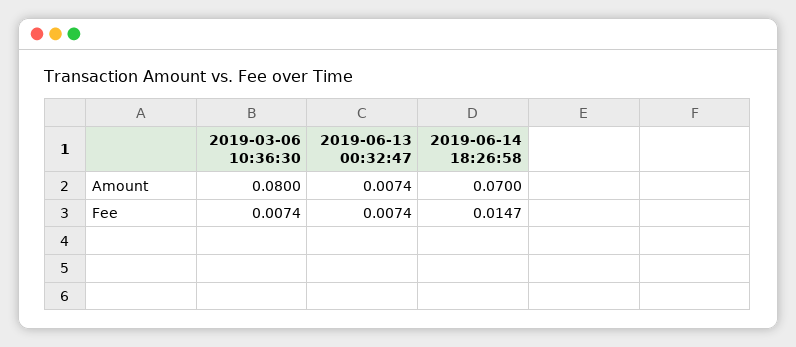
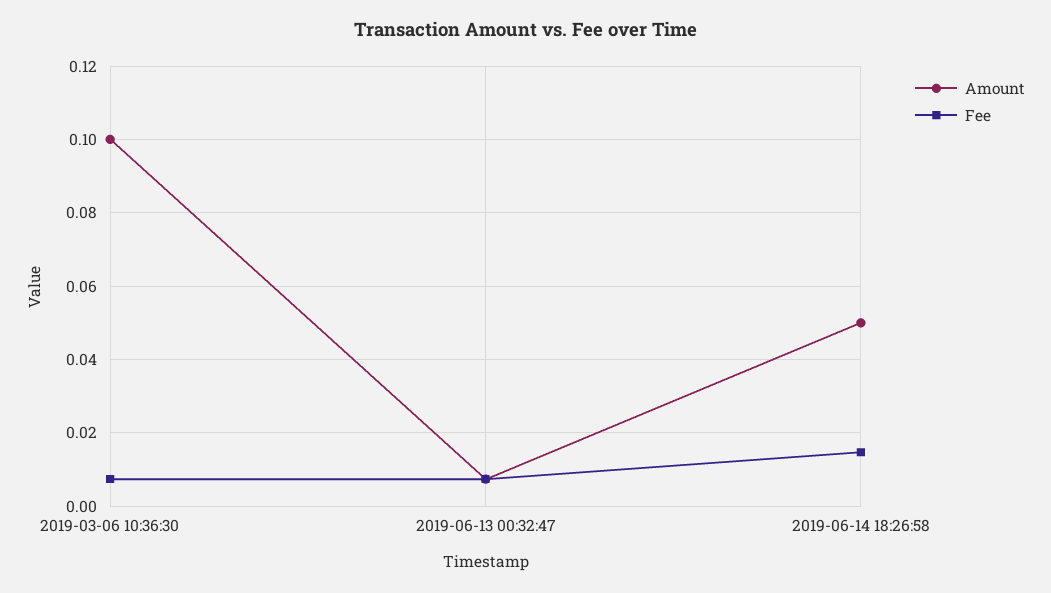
  {
    "Amount": {
-     "2019-03-06 10:36:30": 0.08,
+     "2019-03-06 10:36:30": 0.1,
      "2019-06-13 00:32:47": 0.0074,
-     "2019-06-14 18:26:58": 0.07
+     "2019-06-14 18:26:58": 0.05
    },
    "Fee": {
      "2019-03-06 10:36:30": 0.0074,
      "2019-06-13 00:32:47": 0.0074,
      "2019-06-14 18:26:58": 0.0147
    }
  }

